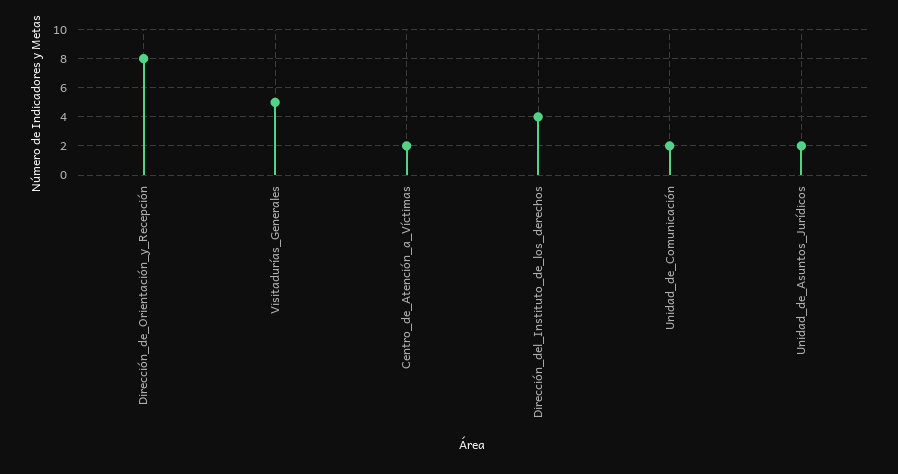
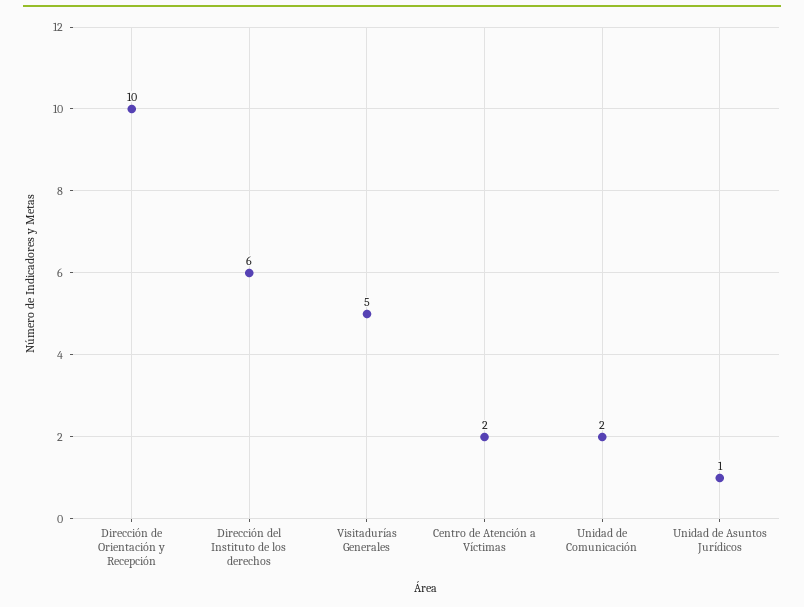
  {
-   "Dirección_de_Orientación_y_Recepción": 8,
+   "Dirección_de_Orientación_y_Recepción": 10,
    "Visitadurías_Generales": 5,
    "Centro_de_Atención_a_Víctimas": 2,
-   "Dirección_del_Instituto_de_los_derechos": 4,
+   "Dirección_del_Instituto_de_los_derechos": 6,
    "Unidad_de_Comunicación": 2,
-   "Unidad_de_Asuntos_Jurídicos": 2
+   "Unidad_de_Asuntos_Jurídicos": 1
  }

